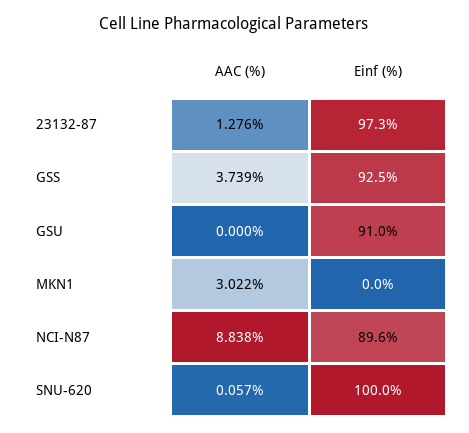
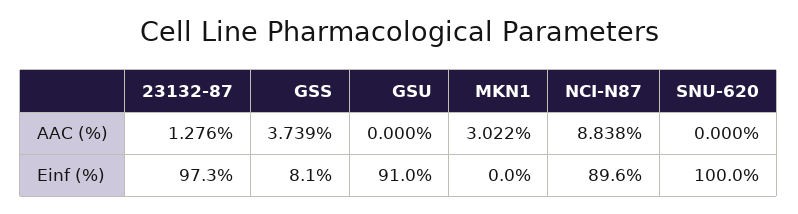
  {
    "AAC (%)": {
      "23132-87": 1.276,
      "GSS": 3.739,
      "GSU": 0,
      "MKN1": 3.022,
      "NCI-N87": 8.838,
-     "SNU-620": 0.057
+     "SNU-620": 0
    },
    "Einf (%)": {
      "23132-87": 97.3,
-     "GSS": 92.5,
+     "GSS": 8.1,
      "GSU": 91,
      "MKN1": 0,
      "NCI-N87": 89.6,
      "SNU-620": 100
    }
  }

